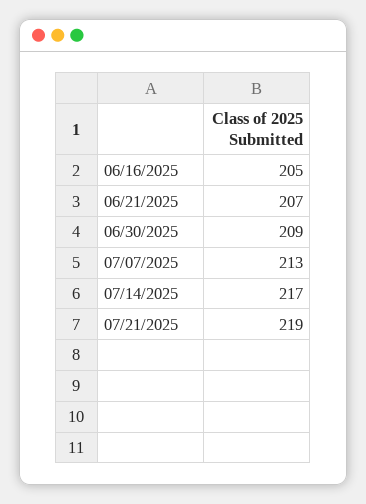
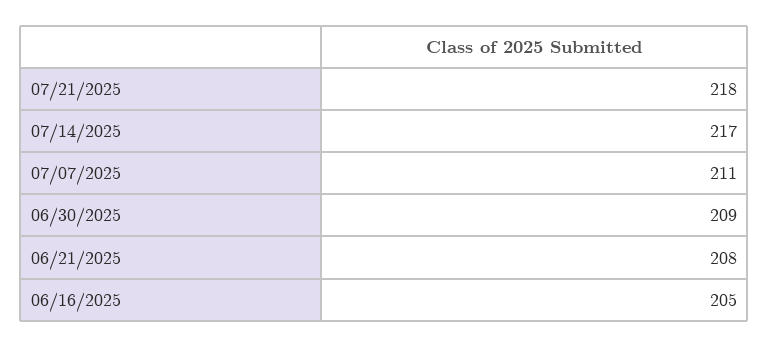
  {
    "06/16/2025": 205,
-   "06/21/2025": 207,
+   "06/21/2025": 208,
    "06/30/2025": 209,
-   "07/07/2025": 213,
+   "07/07/2025": 211,
    "07/14/2025": 217,
-   "07/21/2025": 219
+   "07/21/2025": 218
  }

